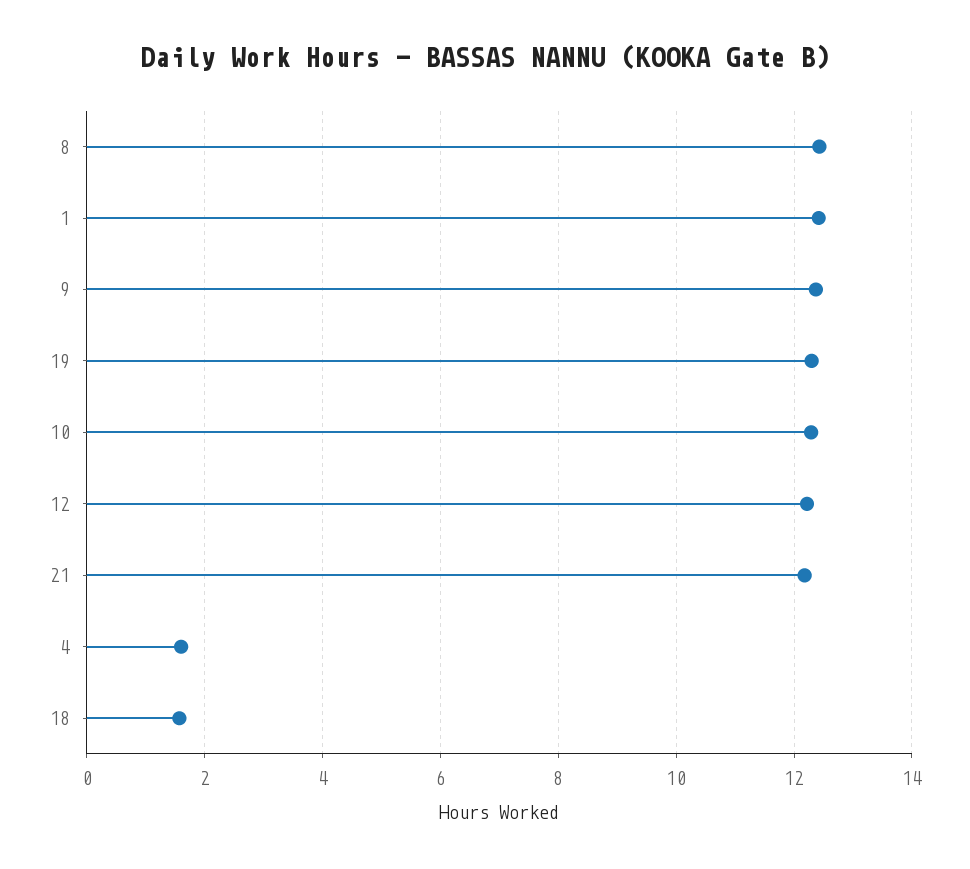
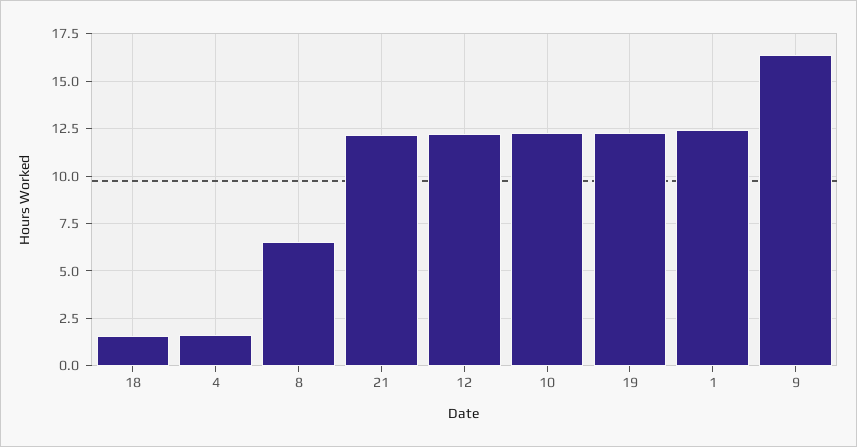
  {
-   "8": 12.4,
+   "8": 6.5,
    "1": 12.4,
-   "9": 12.4,
+   "9": 16.5,
    "19": 12.4,
    "10": 12.2,
    "12": 12.2,
    "21": 12.2,
    "4": 1.6,
    "18": 1.6
  }

